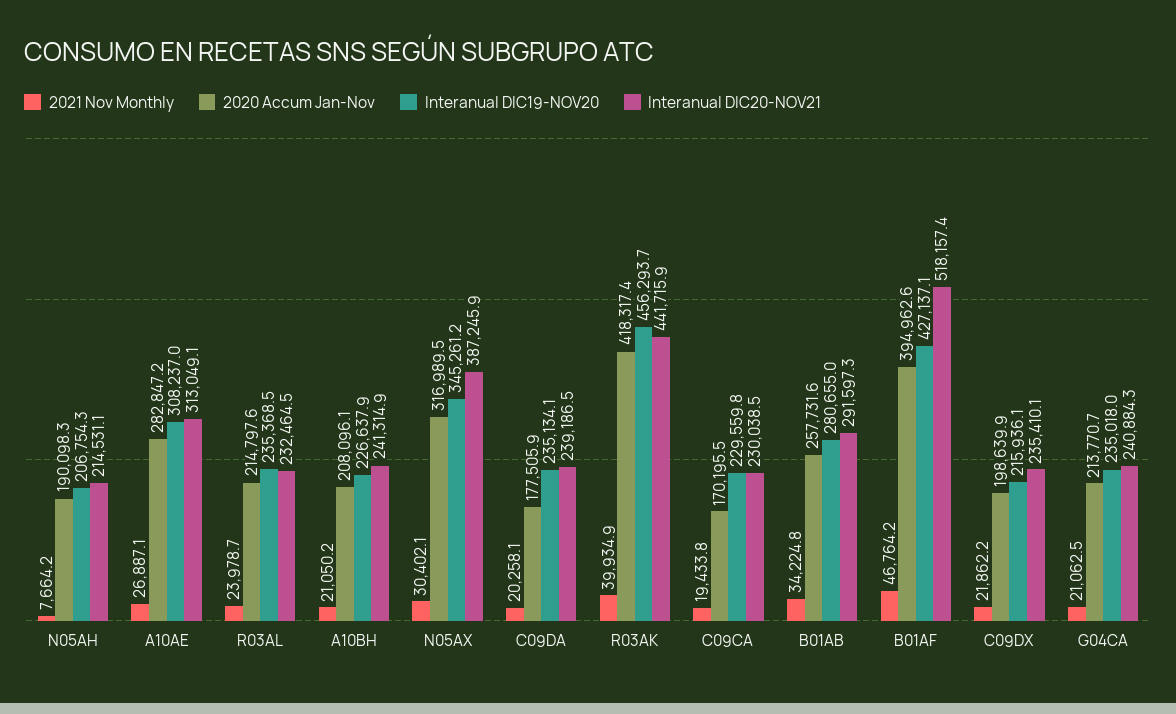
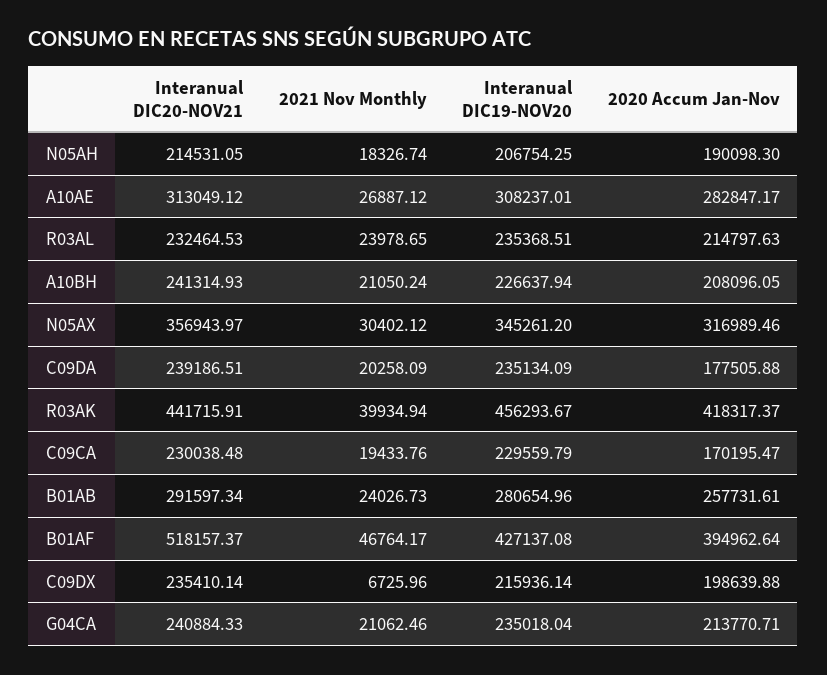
  {
    "2021 Nov Monthly": {
-     "N05AH": 7664.2,
+     "N05AH": 18326.74,
      "A10AE": 26887.12,
      "R03AL": 23978.65,
      "A10BH": 21050.24,
      "N05AX": 30402.12,
      "C09DA": 20258.09,
      "R03AK": 39934.94,
      "C09CA": 19433.76,
-     "B01AB": 34224.8,
+     "B01AB": 24026.73,
      "B01AF": 46764.17,
-     "C09DX": 21862.2,
+     "C09DX": 6725.96,
      "G04CA": 21062.46
    },
    "2020 Accum Jan-Nov": {
      "N05AH": 190098.3,
      "A10AE": 282847.17,
      "R03AL": 214797.63,
      "A10BH": 208096.05,
      "N05AX": 316989.46,
      "C09DA": 177505.88,
      "R03AK": 418317.37,
      "C09CA": 170195.47,
      "B01AB": 257731.61,
      "B01AF": 394962.64,
      "C09DX": 198639.88,
      "G04CA": 213770.71
    },
    "Interanual DIC19-NOV20": {
      "N05AH": 206754.25,
      "A10AE": 308237.01,
      "R03AL": 235368.51,
      "A10BH": 226637.94,
      "N05AX": 345261.2,
      "C09DA": 235134.09,
      "R03AK": 456293.67,
      "C09CA": 229559.79,
      "B01AB": 280654.96,
      "B01AF": 427137.08,
      "C09DX": 215936.14,
      "G04CA": 235018.04
    },
    "Interanual DIC20-NOV21": {
      "N05AH": 214531.05,
      "A10AE": 313049.12,
      "R03AL": 232464.53,
      "A10BH": 241314.93,
-     "N05AX": 387245.9,
+     "N05AX": 356943.97,
      "C09DA": 239186.51,
      "R03AK": 441715.91,
      "C09CA": 230038.48,
      "B01AB": 291597.34,
      "B01AF": 518157.37,
      "C09DX": 235410.14,
      "G04CA": 240884.33
    }
  }

